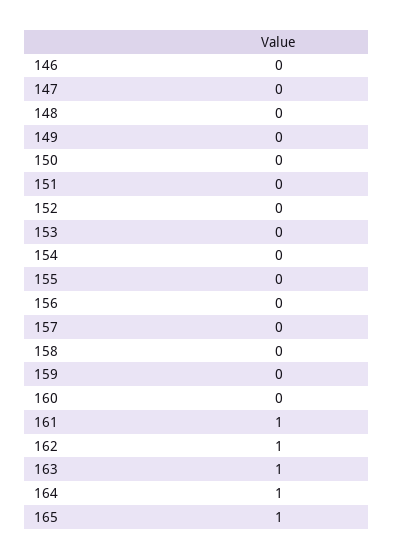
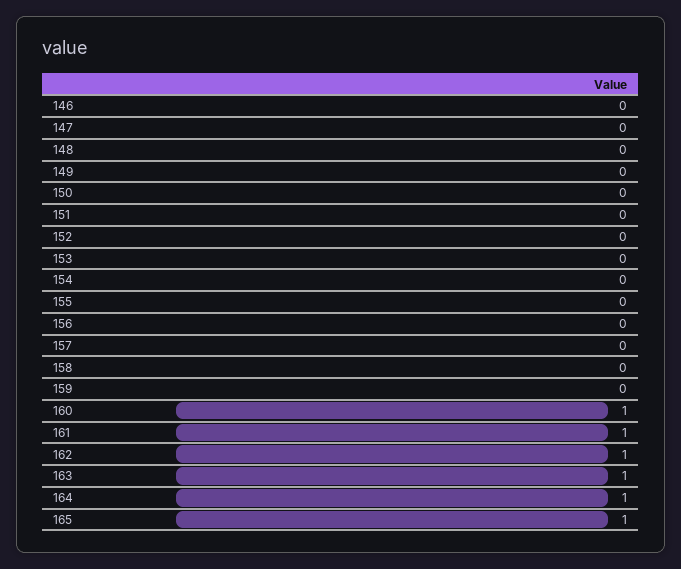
  {
    "146": 0,
    "147": 0,
    "148": 0,
    "149": 0,
    "150": 0,
    "151": 0,
    "152": 0,
    "153": 0,
    "154": 0,
    "155": 0,
    "156": 0,
    "157": 0,
    "158": 0,
    "159": 0,
-   "160": 0,
+   "160": 1,
    "161": 1,
    "162": 1,
    "163": 1,
    "164": 1,
    "165": 1
  }

